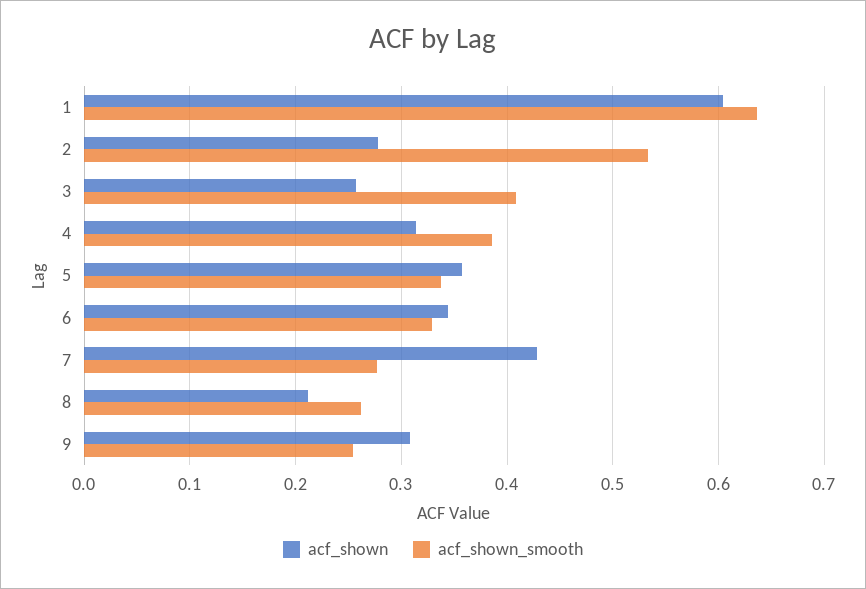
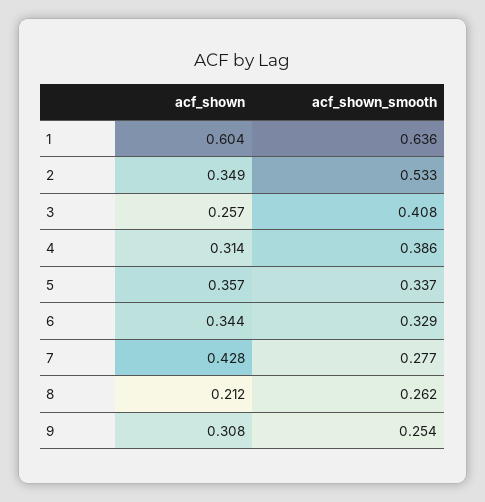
  {
    "acf_shown": {
      "1": 0.604,
-     "2": 0.28,
+     "2": 0.349,
      "3": 0.257,
      "4": 0.314,
      "5": 0.357,
      "6": 0.344,
      "7": 0.428,
      "8": 0.212,
      "9": 0.308
    },
    "acf_shown_smooth": {
      "1": 0.636,
      "2": 0.533,
      "3": 0.408,
      "4": 0.386,
      "5": 0.337,
      "6": 0.329,
      "7": 0.277,
      "8": 0.262,
      "9": 0.254
    }
  }

